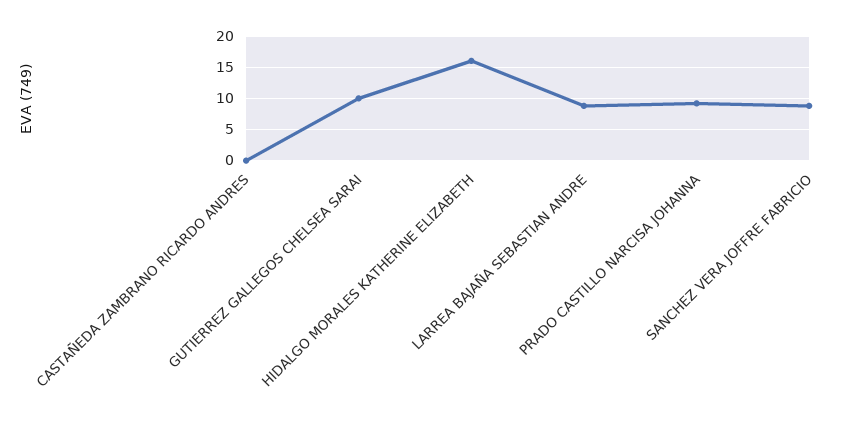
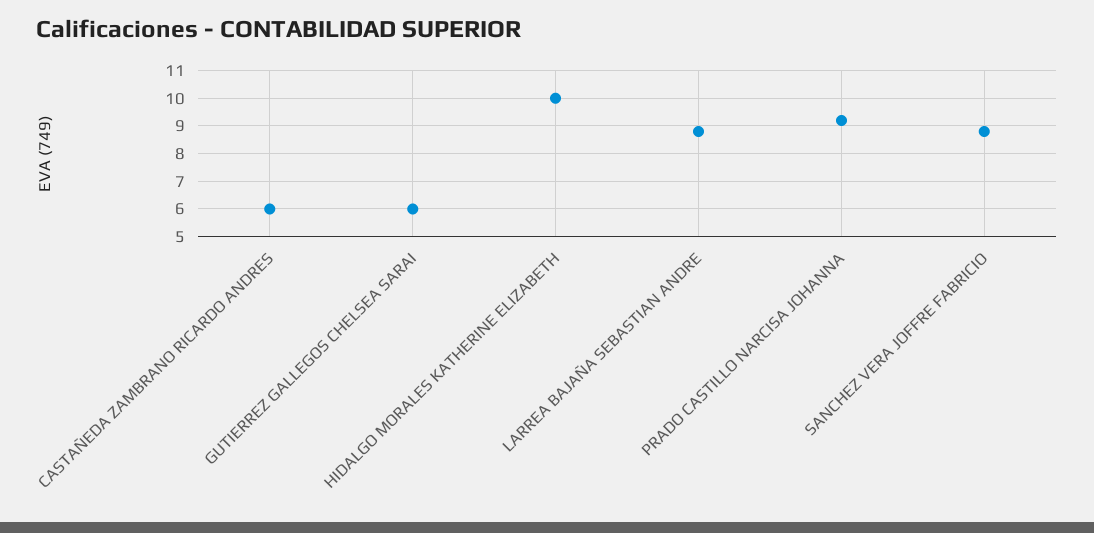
  {
-   "CASTAÑEDA ZAMBRANO RICARDO ANDRES": 0,
+   "CASTAÑEDA ZAMBRANO RICARDO ANDRES": 6,
-   "GUTIERREZ GALLEGOS CHELSEA SARAI": 10,
+   "GUTIERREZ GALLEGOS CHELSEA SARAI": 6,
-   "HIDALGO MORALES KATHERINE ELIZABETH": 16,
+   "HIDALGO MORALES KATHERINE ELIZABETH": 10,
    "LARREA BAJAÑA SEBASTIAN ANDRE": 9,
    "PRADO CASTILLO NARCISA JOHANNA": 9,
    "SANCHEZ VERA JOFFRE FABRICIO": 9
  }

